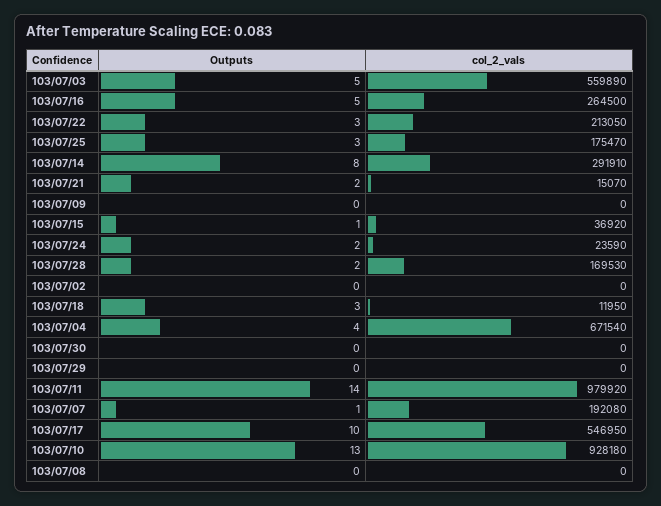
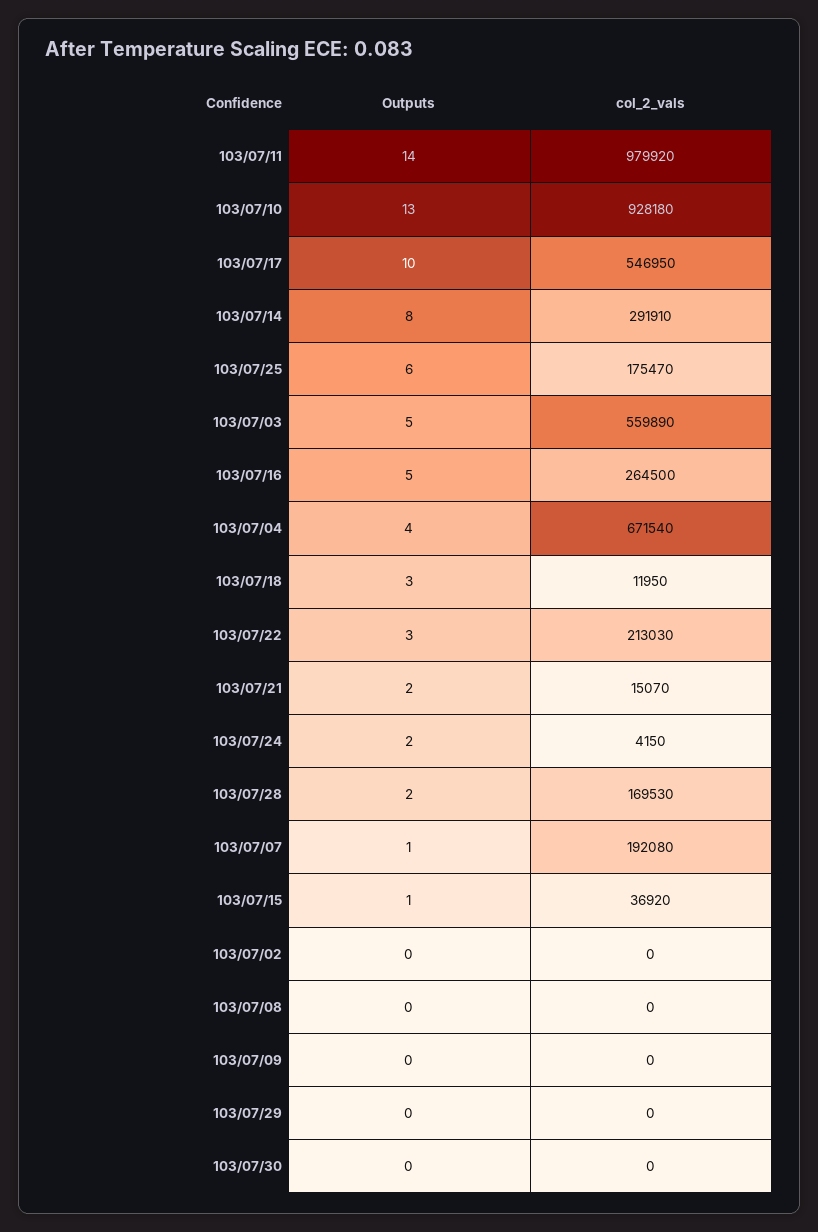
  {
    "Outputs": {
      "103/07/03": 5,
      "103/07/16": 5,
      "103/07/22": 3,
-     "103/07/25": 3,
+     "103/07/25": 6,
      "103/07/14": 8,
      "103/07/21": 2,
      "103/07/09": 0,
      "103/07/15": 1,
      "103/07/24": 2,
      "103/07/28": 2,
      "103/07/02": 0,
      "103/07/18": 3,
      "103/07/04": 4,
      "103/07/30": 0,
      "103/07/29": 0,
      "103/07/11": 14,
      "103/07/07": 1,
      "103/07/17": 10,
      "103/07/10": 13,
      "103/07/08": 0
    },
    "col_2_vals": {
      "103/07/03": 559890,
      "103/07/16": 264500,
-     "103/07/22": 213050,
+     "103/07/22": 213030,
      "103/07/25": 175470,
      "103/07/14": 291910,
      "103/07/21": 15070,
      "103/07/09": 0,
      "103/07/15": 36920,
-     "103/07/24": 23590,
+     "103/07/24": 4150,
      "103/07/28": 169530,
      "103/07/02": 0,
      "103/07/18": 11950,
      "103/07/04": 671540,
      "103/07/30": 0,
      "103/07/29": 0,
      "103/07/11": 979920,
      "103/07/07": 192080,
      "103/07/17": 546950,
      "103/07/10": 928180,
      "103/07/08": 0
    }
  }

